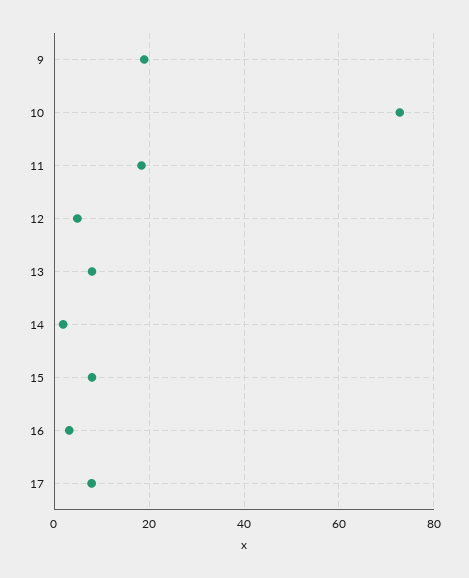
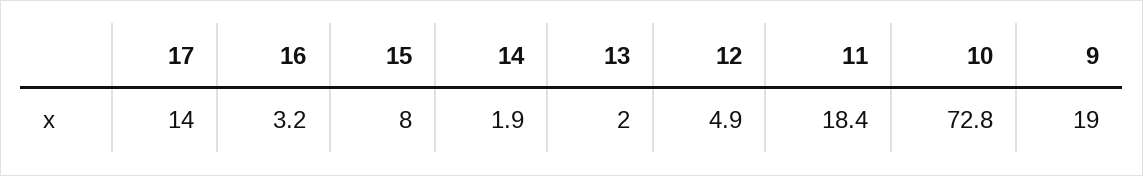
  {
    "9": 19,
    "10": 72.8,
    "11": 18.4,
    "12": 4.9,
-   "13": 8,
+   "13": 2,
    "14": 1.9,
    "15": 8,
    "16": 3.2,
-   "17": 8
+   "17": 14
  }

